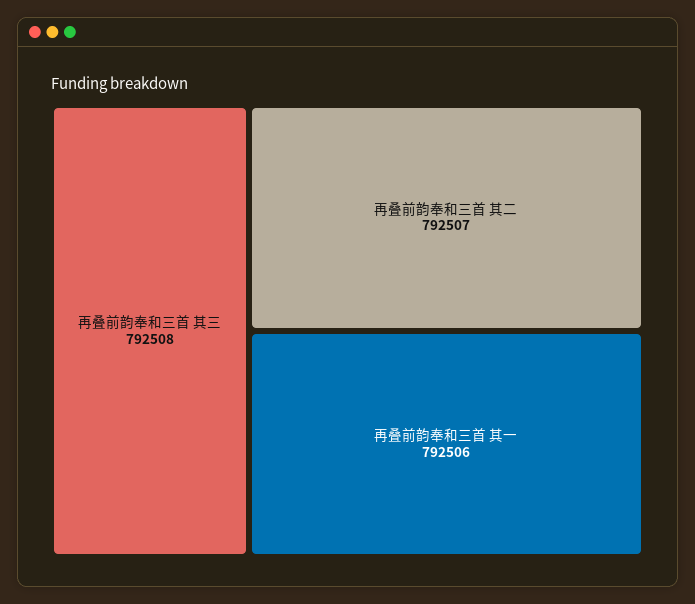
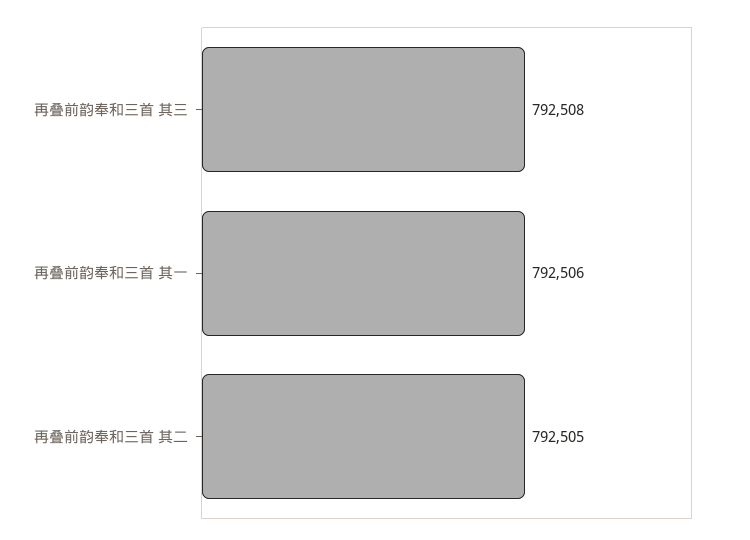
  {
    "再叠前韵奉和三首 其三": 792508,
-   "再叠前韵奉和三首 其二": 792507,
+   "再叠前韵奉和三首 其二": 792505,
    "再叠前韵奉和三首 其一": 792506
  }

